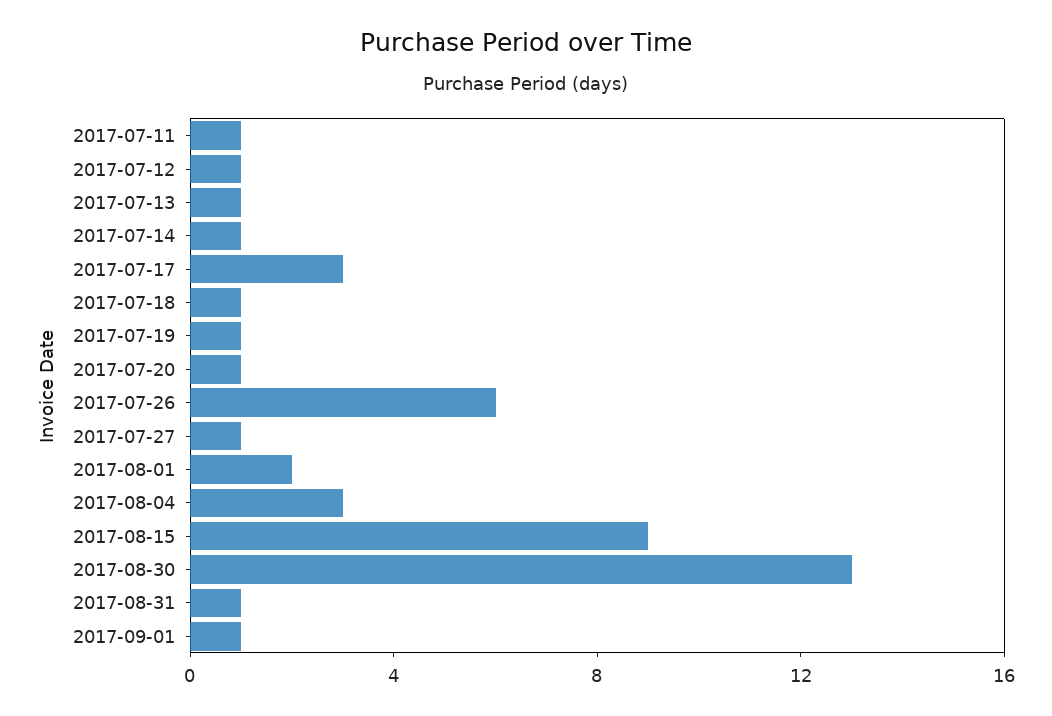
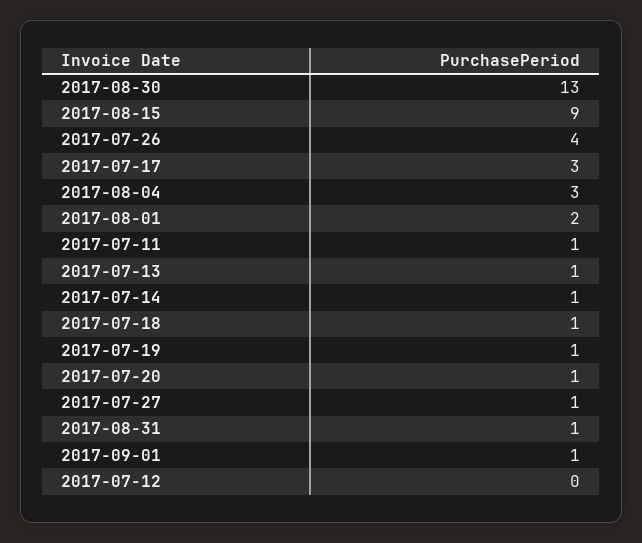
  {
    "2017-07-11": 1,
-   "2017-07-12": 1,
+   "2017-07-12": 0,
    "2017-07-13": 1,
    "2017-07-14": 1,
    "2017-07-17": 3,
    "2017-07-18": 1,
    "2017-07-19": 1,
    "2017-07-20": 1,
-   "2017-07-26": 6,
+   "2017-07-26": 4,
    "2017-07-27": 1,
    "2017-08-01": 2,
    "2017-08-04": 3,
    "2017-08-15": 9,
    "2017-08-30": 13,
    "2017-08-31": 1,
    "2017-09-01": 1
  }

